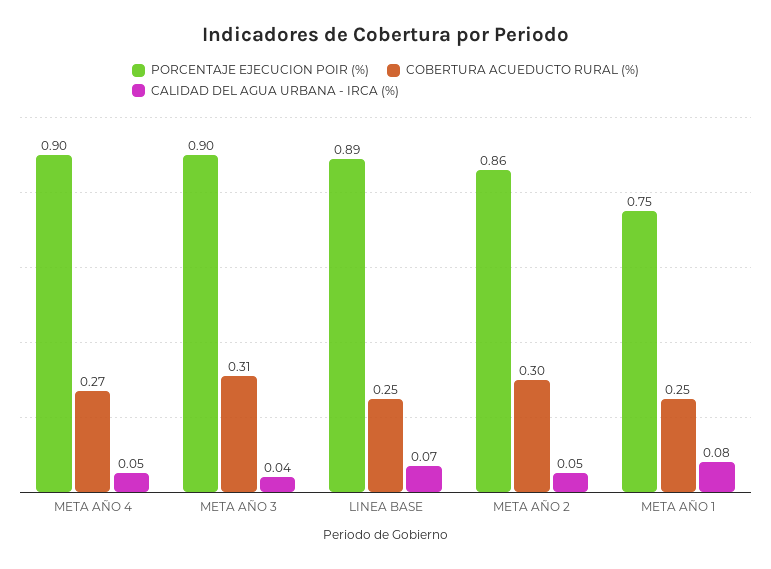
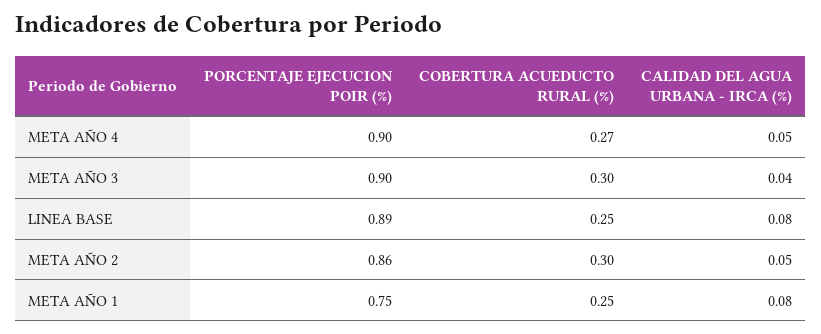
  {
    "PORCENTAJE EJECUCION POIR (%)": {
      "META AÑO 4": 0.9,
      "META AÑO 3": 0.9,
      "LINEA BASE": 0.89,
      "META AÑO 2": 0.86,
      "META AÑO 1": 0.75
    },
    "COBERTURA ACUEDUCTO RURAL (%)": {
      "META AÑO 4": 0.27,
-     "META AÑO 3": 0.31,
+     "META AÑO 3": 0.3,
      "LINEA BASE": 0.25,
      "META AÑO 2": 0.3,
      "META AÑO 1": 0.25
    },
    "CALIDAD DEL AGUA URBANA - IRCA (%)": {
      "META AÑO 4": 0.05,
      "META AÑO 3": 0.04,
-     "LINEA BASE": 0.07,
+     "LINEA BASE": 0.08,
      "META AÑO 2": 0.05,
      "META AÑO 1": 0.08
    }
  }

